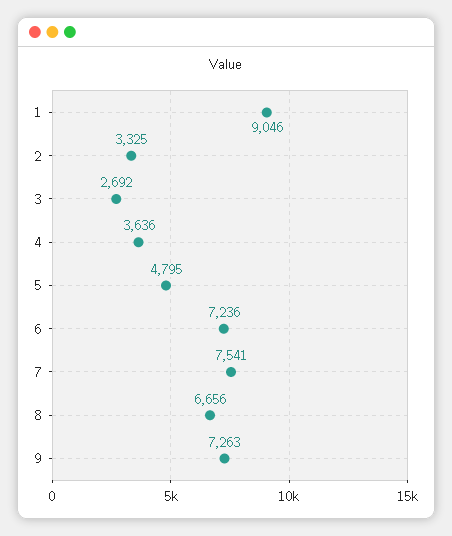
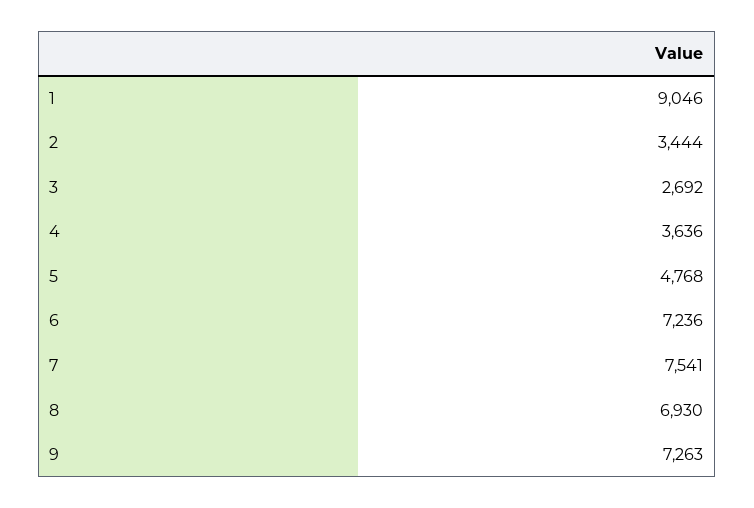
  {
    "1": 9046,
-   "2": 3325,
+   "2": 3444,
    "3": 2692,
    "4": 3636,
-   "5": 4795,
+   "5": 4768,
    "6": 7236,
    "7": 7541,
-   "8": 6656,
+   "8": 6930,
    "9": 7263
  }

